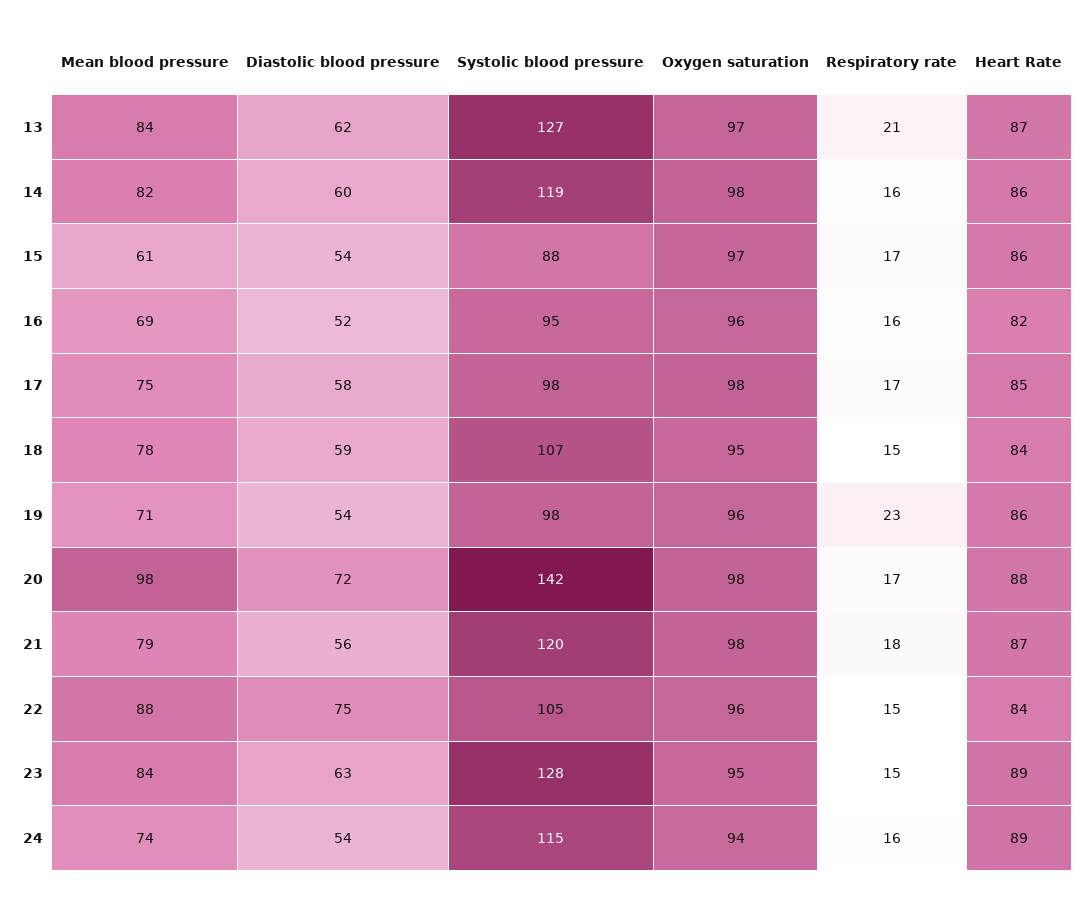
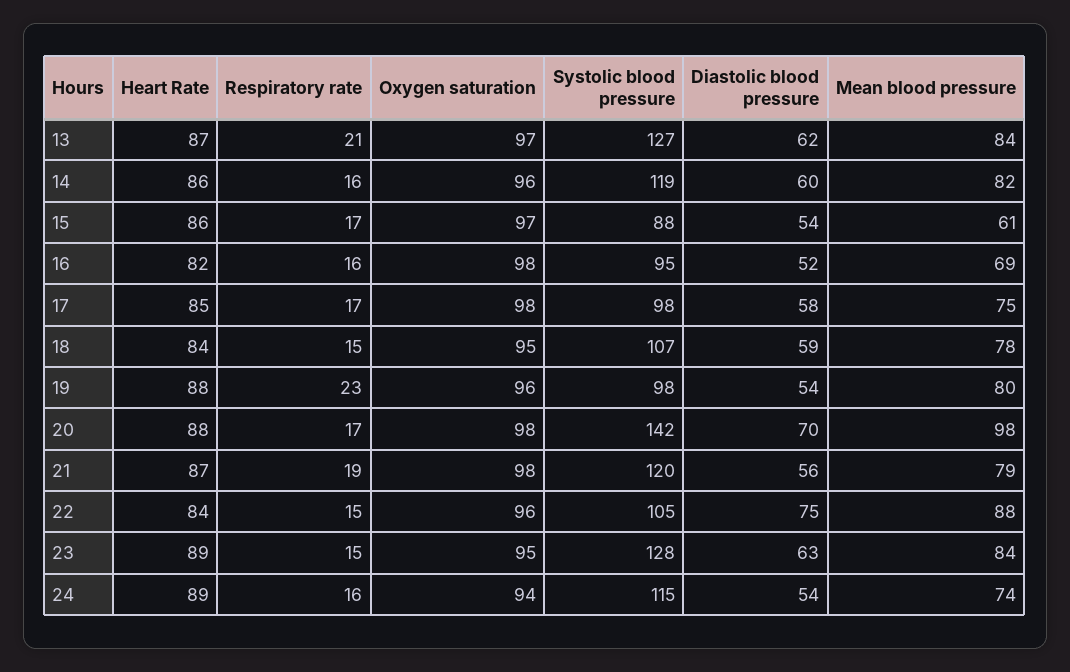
  {
    "Mean blood pressure": {
      "13": 84,
      "14": 82,
      "15": 61,
      "16": 69,
      "17": 75,
      "18": 78,
-     "19": 71,
+     "19": 80,
      "20": 98,
      "21": 79,
      "22": 88,
      "23": 84,
      "24": 74
    },
    "Diastolic blood pressure": {
      "13": 62,
      "14": 60,
      "15": 54,
      "16": 52,
      "17": 58,
      "18": 59,
      "19": 54,
-     "20": 72,
+     "20": 70,
      "21": 56,
      "22": 75,
      "23": 63,
      "24": 54
    },
    "Systolic blood pressure": {
      "13": 127,
      "14": 119,
      "15": 88,
      "16": 95,
      "17": 98,
      "18": 107,
      "19": 98,
      "20": 142,
      "21": 120,
      "22": 105,
      "23": 128,
      "24": 115
    },
    "Oxygen saturation": {
      "13": 97,
-     "14": 98,
+     "14": 96,
      "15": 97,
-     "16": 96,
+     "16": 98,
      "17": 98,
      "18": 95,
      "19": 96,
      "20": 98,
      "21": 98,
      "22": 96,
      "23": 95,
      "24": 94
    },
    "Respiratory rate": {
      "13": 21,
      "14": 16,
      "15": 17,
      "16": 16,
      "17": 17,
      "18": 15,
      "19": 23,
      "20": 17,
-     "21": 18,
+     "21": 19,
      "22": 15,
      "23": 15,
      "24": 16
    },
    "Heart Rate": {
      "13": 87,
      "14": 86,
      "15": 86,
      "16": 82,
      "17": 85,
      "18": 84,
-     "19": 86,
+     "19": 88,
      "20": 88,
      "21": 87,
      "22": 84,
      "23": 89,
      "24": 89
    }
  }

